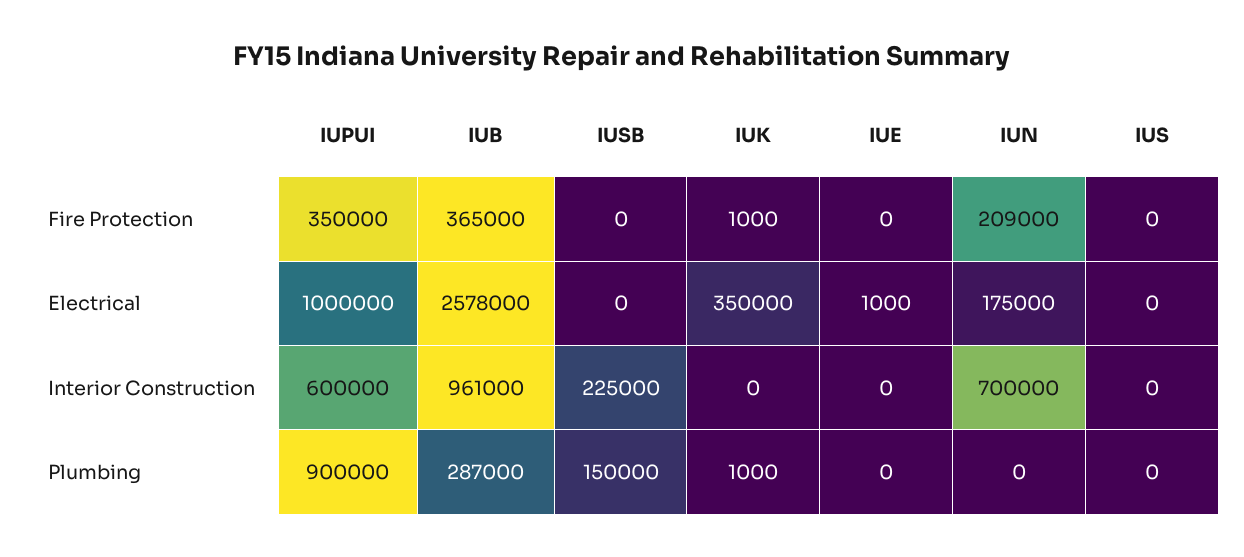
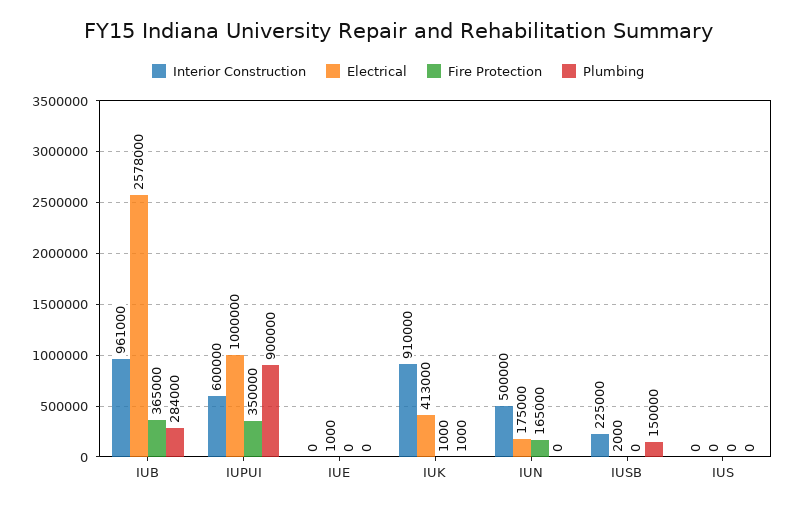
  {
    "Fire Protection": {
      "IUPUI": 350000,
      "IUB": 365000,
      "IUSB": 0,
      "IUK": 1000,
      "IUE": 0,
-     "IUN": 209000,
+     "IUN": 165000,
      "IUS": 0
    },
    "Electrical": {
      "IUPUI": 1000000,
      "IUB": 2578000,
-     "IUSB": 0,
+     "IUSB": 2000,
-     "IUK": 350000,
+     "IUK": 413000,
      "IUE": 1000,
      "IUN": 175000,
      "IUS": 0
    },
    "Interior Construction": {
      "IUPUI": 600000,
      "IUB": 961000,
      "IUSB": 225000,
-     "IUK": 0,
+     "IUK": 910000,
      "IUE": 0,
-     "IUN": 700000,
+     "IUN": 500000,
      "IUS": 0
    },
    "Plumbing": {
      "IUPUI": 900000,
-     "IUB": 287000,
+     "IUB": 284000,
      "IUSB": 150000,
      "IUK": 1000,
      "IUE": 0,
      "IUN": 0,
      "IUS": 0
    }
  }

